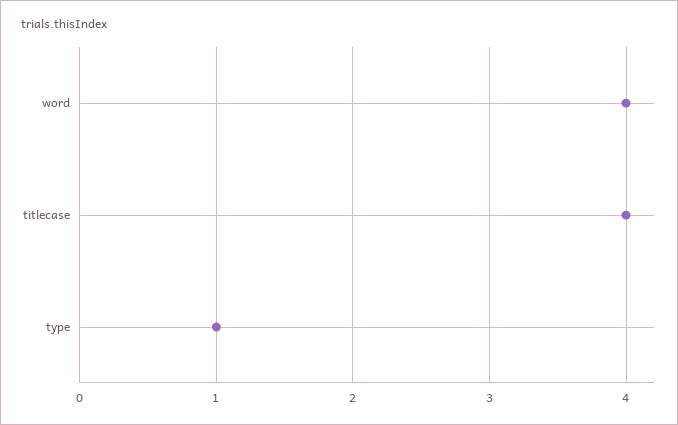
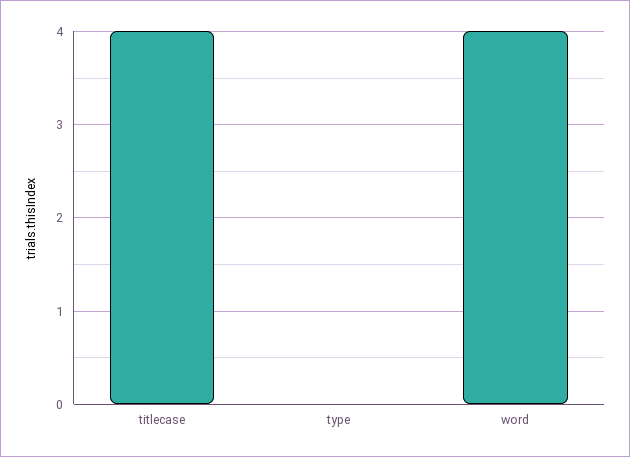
  {
    "word": 4,
    "titlecase": 4,
-   "type": 1
+   "type": 0
  }

